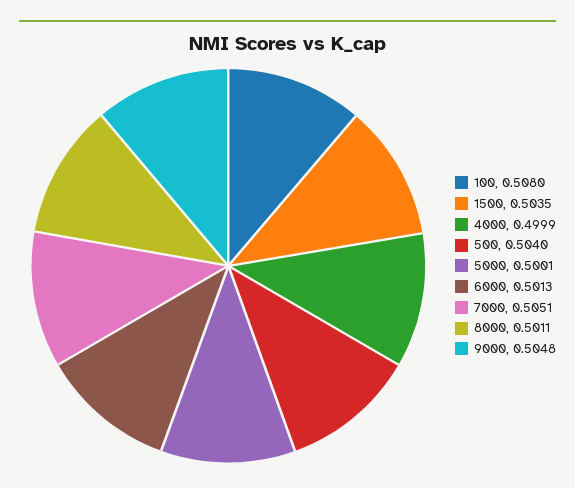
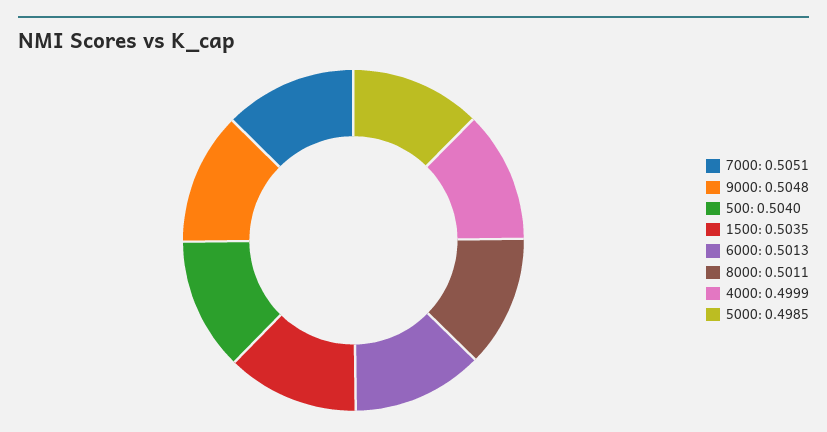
  {
-   "100": 0.508,
    "1500": 0.5035,
    "4000": 0.4999,
    "500": 0.504,
-   "5000": 0.5001,
+   "5000": 0.4985,
    "6000": 0.5013,
    "7000": 0.5051,
    "8000": 0.5011,
    "9000": 0.5048
  }

